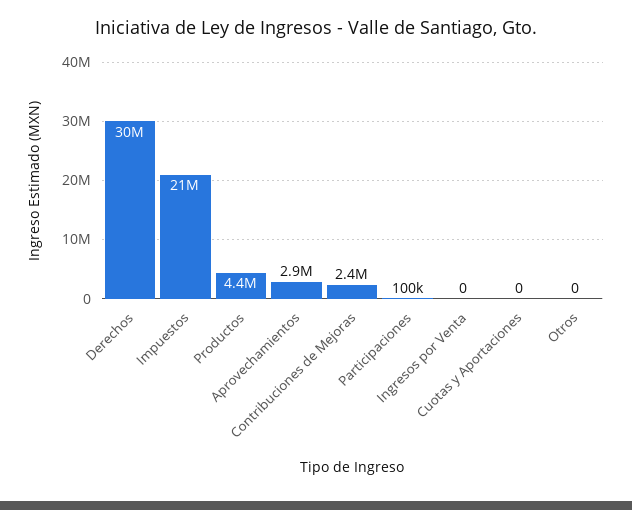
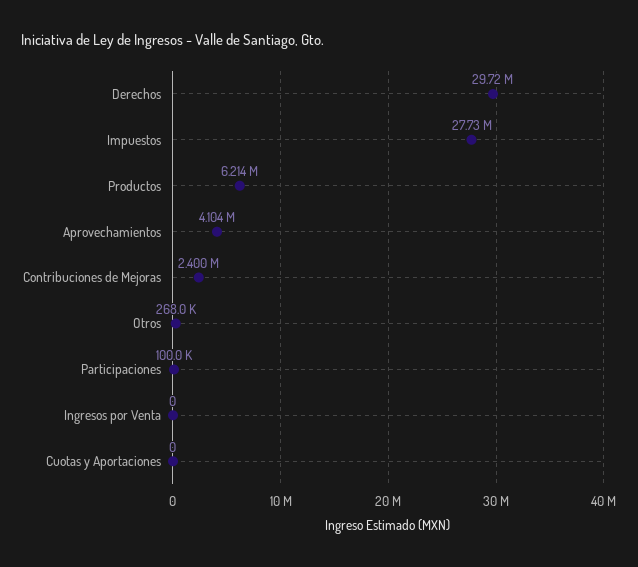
  {
    "Derechos": 29720000,
-   "Impuestos": 21000000,
+   "Impuestos": 27730000,
-   "Productos": 4400000,
+   "Productos": 6214000,
-   "Aprovechamientos": 2900000,
+   "Aprovechamientos": 4104000,
    "Contribuciones de Mejoras": 2400000,
    "Participaciones": 100000,
    "Ingresos por Venta": 0,
    "Cuotas y Aportaciones": 0,
-   "Otros": 0
+   "Otros": 268000
  }

